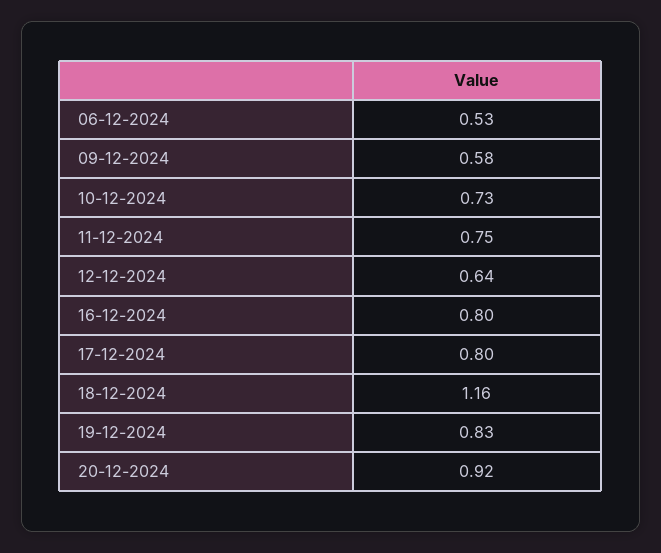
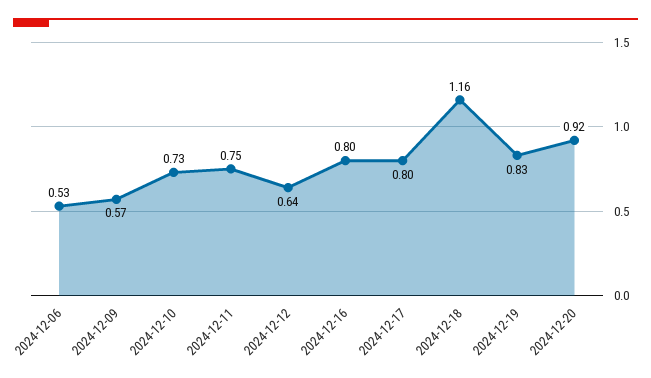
  {
    "06-12-2024": 0.53,
-   "09-12-2024": 0.58,
+   "09-12-2024": 0.57,
    "10-12-2024": 0.73,
    "11-12-2024": 0.75,
    "12-12-2024": 0.64,
    "16-12-2024": 0.8,
    "17-12-2024": 0.8,
    "18-12-2024": 1.16,
    "19-12-2024": 0.83,
    "20-12-2024": 0.92
  }

